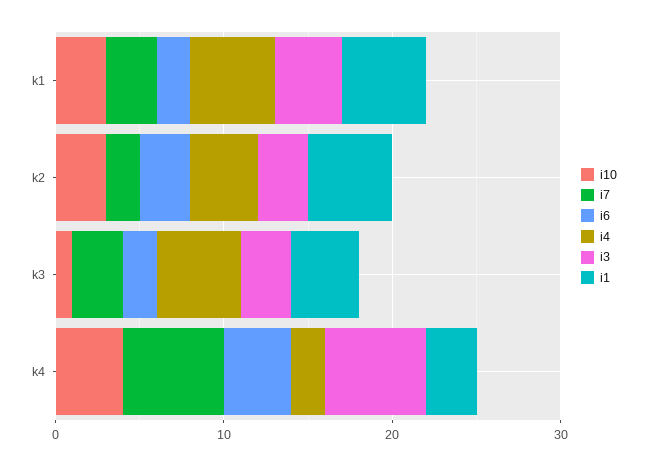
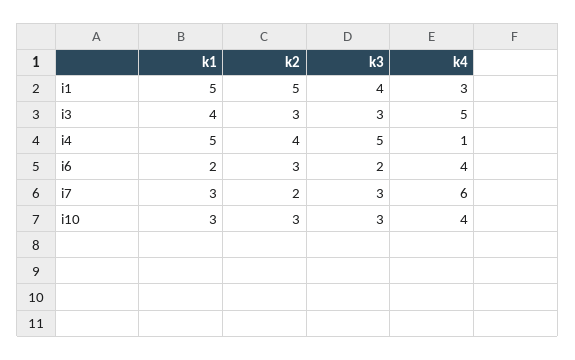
  {
    "i10": {
      "k1": 3,
      "k2": 3,
-     "k3": 1,
+     "k3": 3,
      "k4": 4
    },
    "i7": {
      "k1": 3,
      "k2": 2,
      "k3": 3,
      "k4": 6
    },
    "i6": {
      "k1": 2,
      "k2": 3,
      "k3": 2,
      "k4": 4
    },
    "i4": {
      "k1": 5,
      "k2": 4,
      "k3": 5,
-     "k4": 2
+     "k4": 1
    },
    "i3": {
      "k1": 4,
      "k2": 3,
      "k3": 3,
-     "k4": 6
+     "k4": 5
    },
    "i1": {
      "k1": 5,
      "k2": 5,
      "k3": 4,
      "k4": 3
    }
  }

